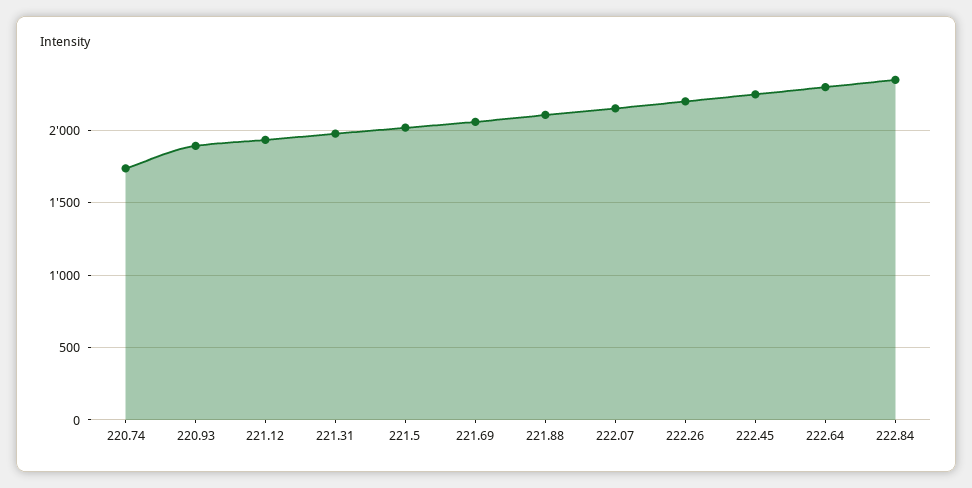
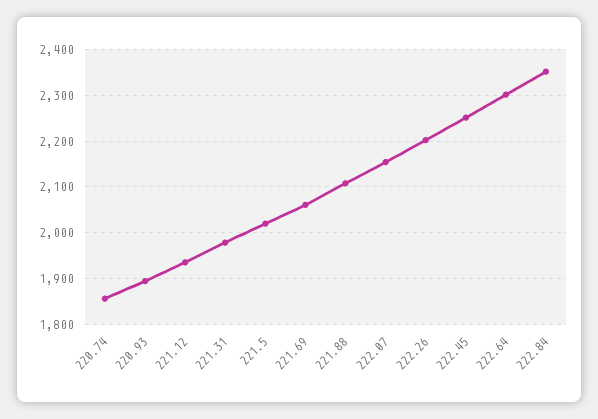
  {
-   "220.74": 1750,
+   "220.74": 1860,
    "220.93": 1900,
    "221.12": 1940,
    "221.31": 1980,
    "221.5": 2020,
    "221.69": 2060,
    "221.88": 2100,
    "222.07": 2160,
    "222.26": 2200,
    "222.45": 2260,
    "222.64": 2300,
    "222.84": 2360
  }

